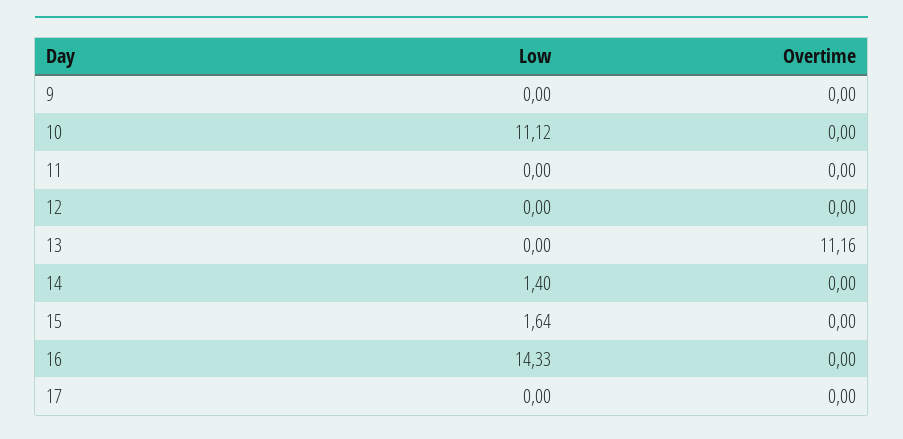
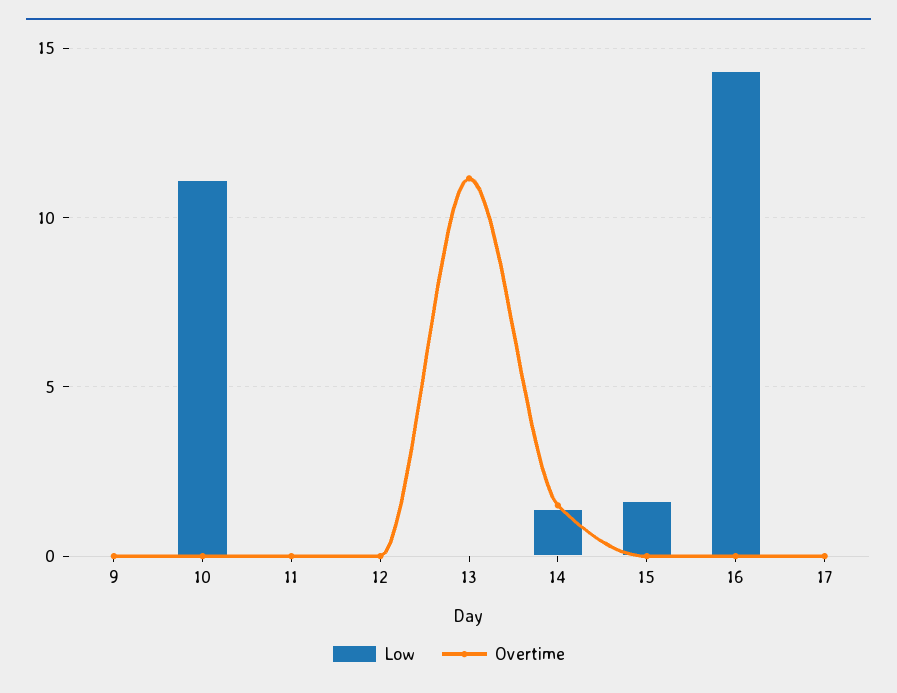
  {
    "Low": {
      "9": 0,
      "10": 11.12,
      "11": 0,
      "12": 0,
      "13": 0,
      "14": 1.4,
      "15": 1.64,
      "16": 14.33,
      "17": 0
    },
    "Overtime": {
      "9": 0,
      "10": 0,
      "11": 0,
      "12": 0,
      "13": 11.16,
-     "14": 0,
+     "14": 1.5,
      "15": 0,
      "16": 0,
      "17": 0
    }
  }

